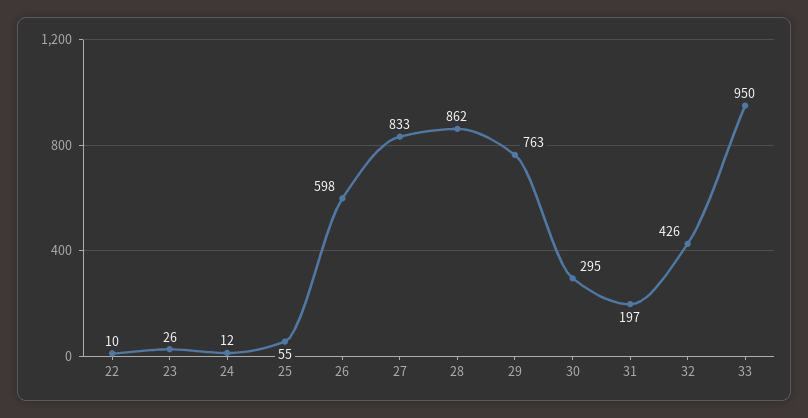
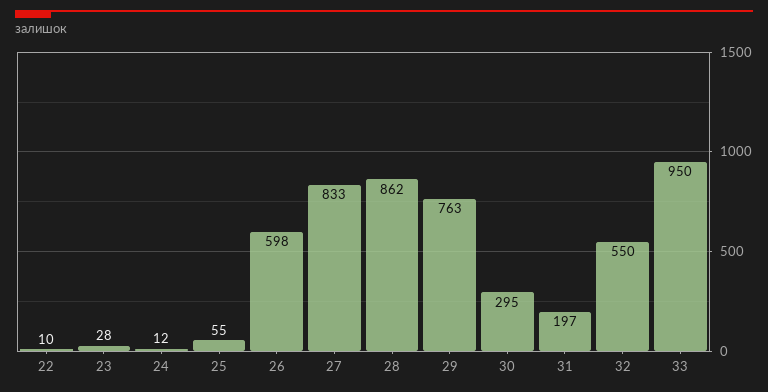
  {
    "22": 10,
-   "23": 26,
+   "23": 28,
    "24": 12,
    "25": 55,
    "26": 598,
    "27": 833,
    "28": 862,
    "29": 763,
    "30": 295,
    "31": 197,
-   "32": 426,
+   "32": 550,
    "33": 950
  }

